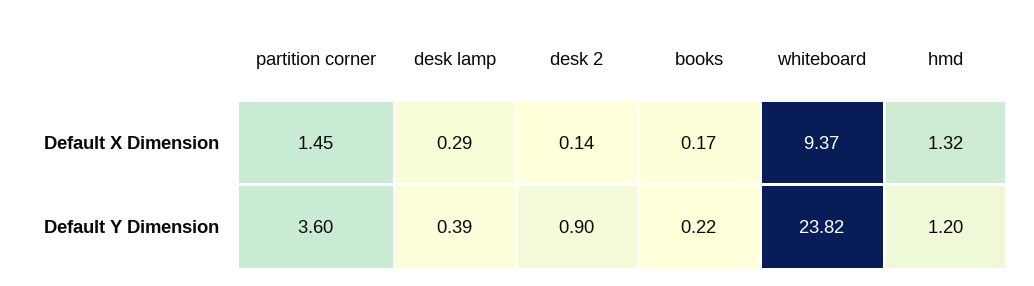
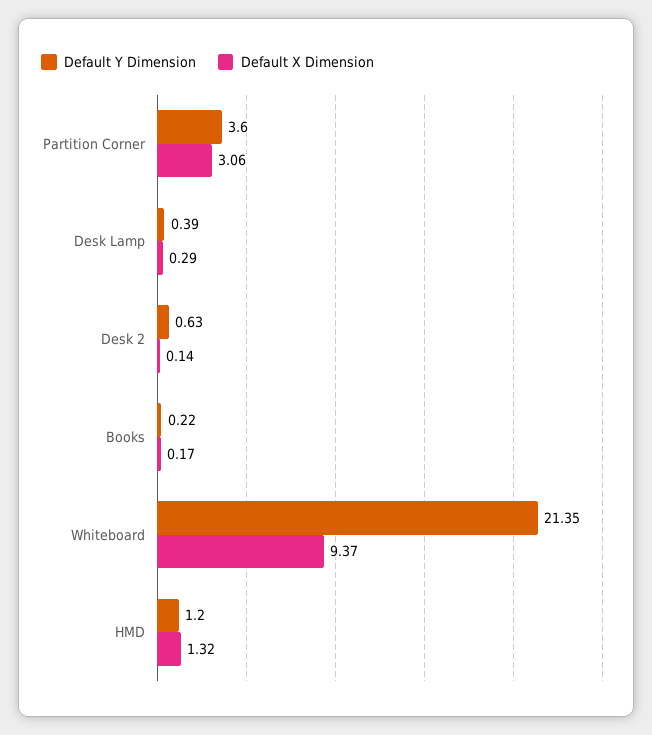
  {
    "Default X Dimension": {
-     "partition corner": 1.45,
+     "partition corner": 3.06,
      "desk lamp": 0.29,
      "desk 2": 0.14,
      "books": 0.17,
      "whiteboard": 9.37,
      "hmd": 1.32
    },
    "Default Y Dimension": {
      "partition corner": 3.6,
      "desk lamp": 0.39,
-     "desk 2": 0.9,
+     "desk 2": 0.63,
      "books": 0.22,
-     "whiteboard": 23.82,
+     "whiteboard": 21.35,
      "hmd": 1.2
    }
  }

